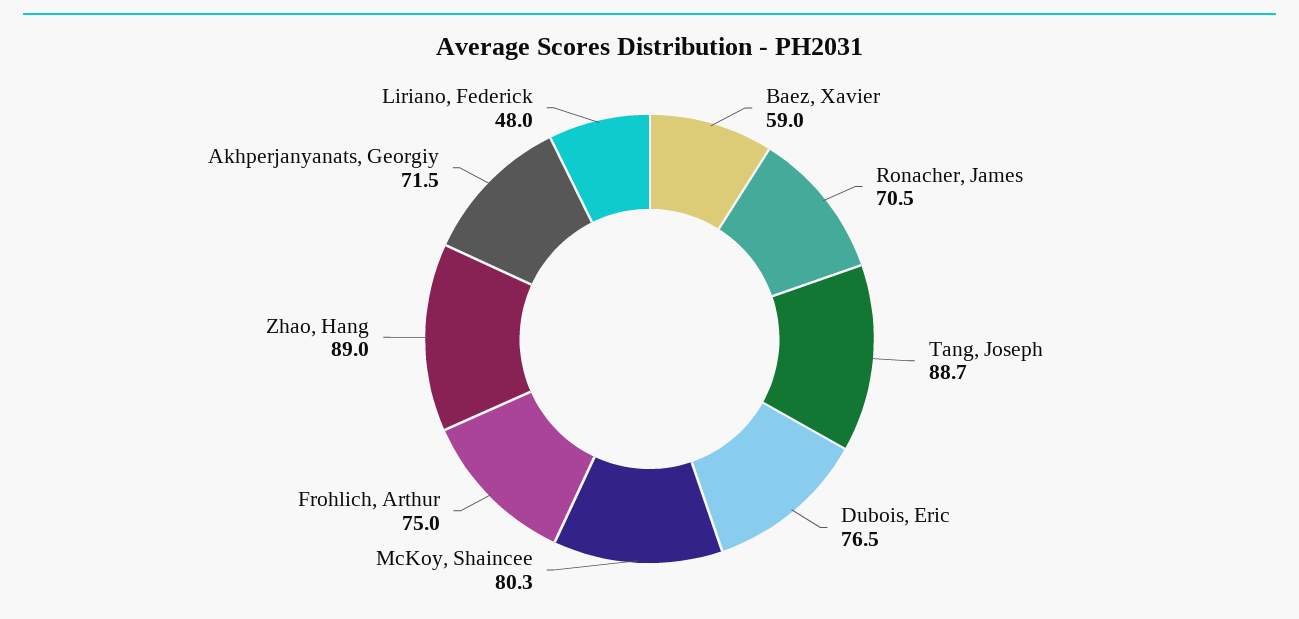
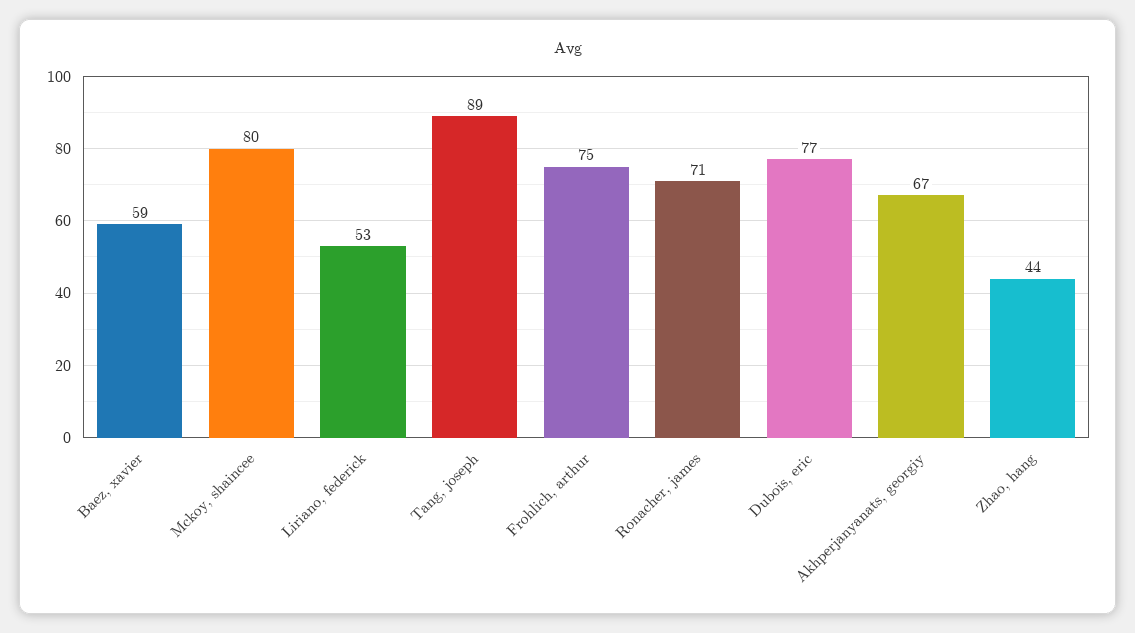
  {
    "Baez, Xavier": 59,
    "Ronacher, James": 70.5,
    "Tang, Joseph": 88.7,
    "Dubois, Eric": 76.5,
    "McKoy, Shaincee": 80.3,
    "Frohlich, Arthur": 75,
-   "Zhao, Hang": 89,
+   "Zhao, Hang": 44,
-   "Akhperjanyanats, Georgiy": 71.5,
+   "Akhperjanyanats, Georgiy": 67,
-   "Liriano, Federick": 48
+   "Liriano, Federick": 53
  }

